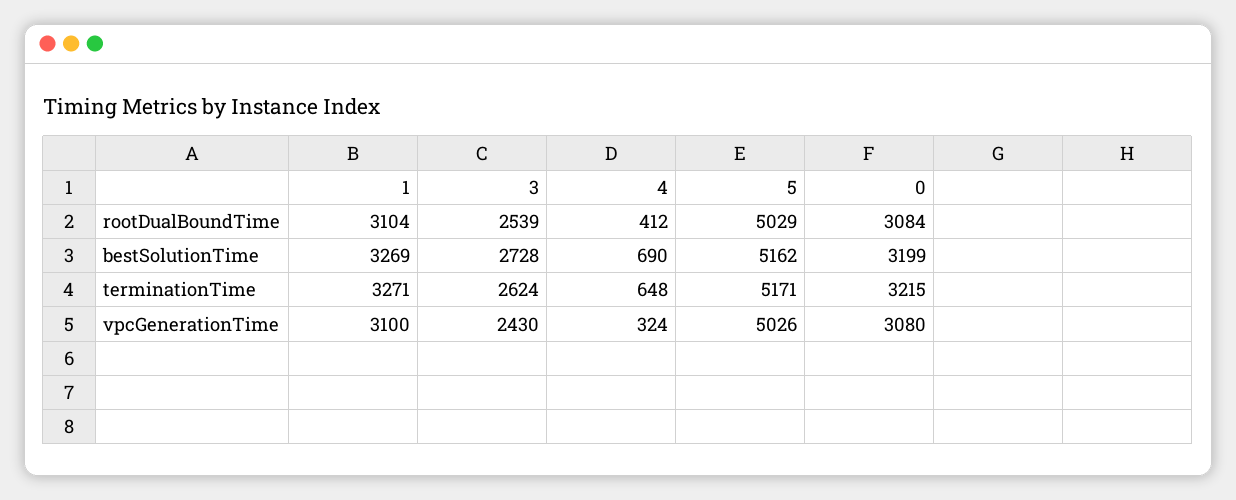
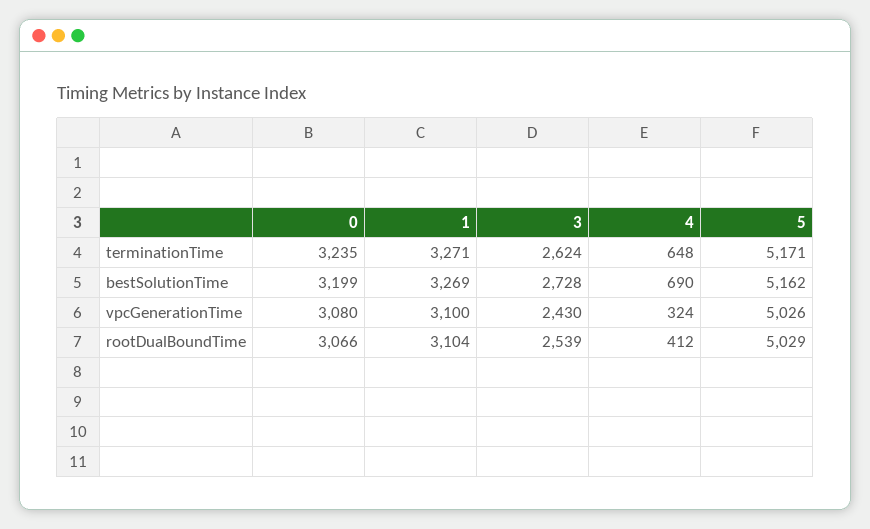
  {
    "1": {
      "rootDualBoundTime": 3104,
      "bestSolutionTime": 3269,
      "terminationTime": 3271,
      "vpcGenerationTime": 3100
    },
    "3": {
      "rootDualBoundTime": 2539,
      "bestSolutionTime": 2728,
      "terminationTime": 2624,
      "vpcGenerationTime": 2430
    },
    "4": {
      "rootDualBoundTime": 412,
      "bestSolutionTime": 690,
      "terminationTime": 648,
      "vpcGenerationTime": 324
    },
    "5": {
      "rootDualBoundTime": 5029,
      "bestSolutionTime": 5162,
      "terminationTime": 5171,
      "vpcGenerationTime": 5026
    },
    "0": {
-     "rootDualBoundTime": 3084,
+     "rootDualBoundTime": 3066,
      "bestSolutionTime": 3199,
-     "terminationTime": 3215,
+     "terminationTime": 3235,
      "vpcGenerationTime": 3080
    }
  }

